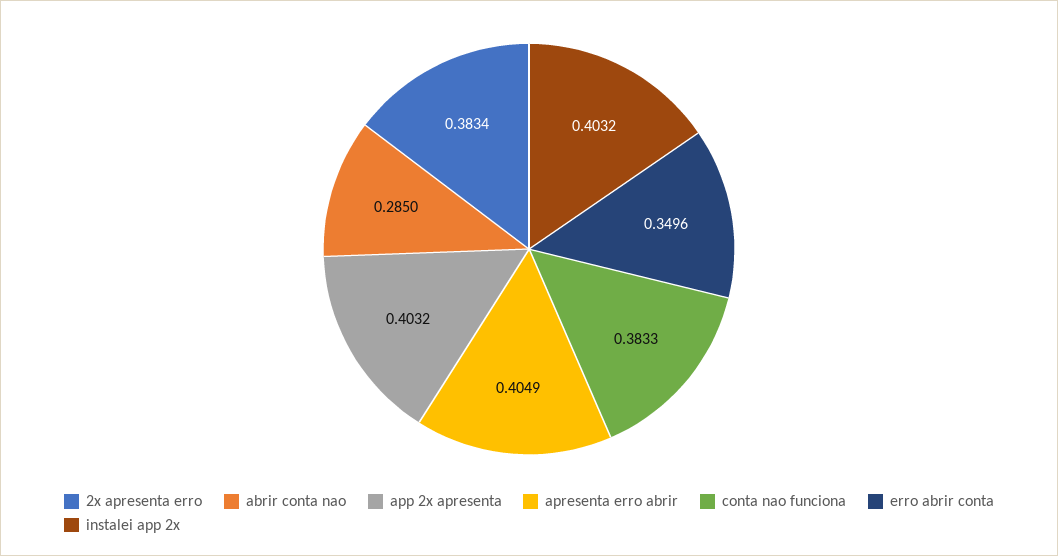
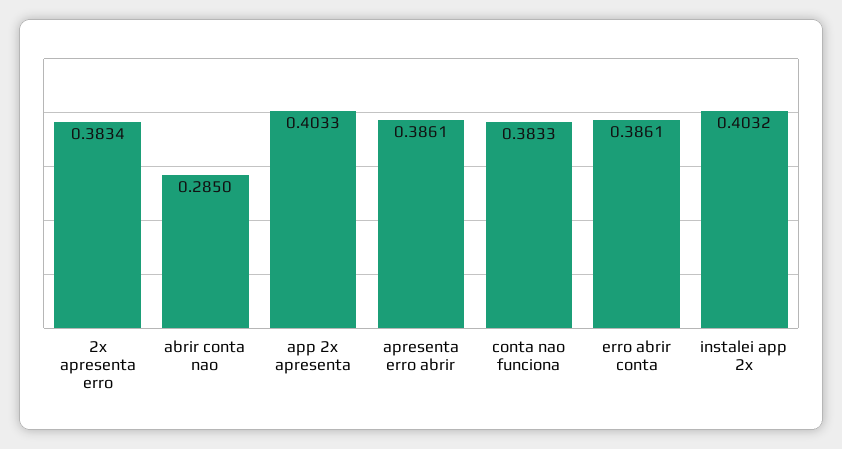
  {
    "2x apresenta erro": 0.3834,
    "abrir conta nao": 0.285,
-   "app 2x apresenta": 0.4032,
+   "app 2x apresenta": 0.4033,
-   "apresenta erro abrir": 0.4049,
+   "apresenta erro abrir": 0.3861,
    "conta nao funciona": 0.3833,
-   "erro abrir conta": 0.3496,
+   "erro abrir conta": 0.3861,
    "instalei app 2x": 0.4032
  }

